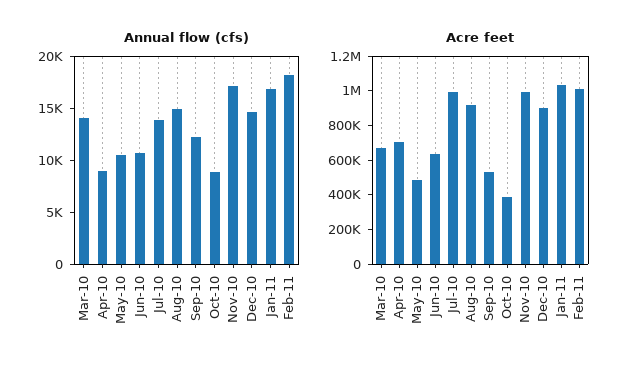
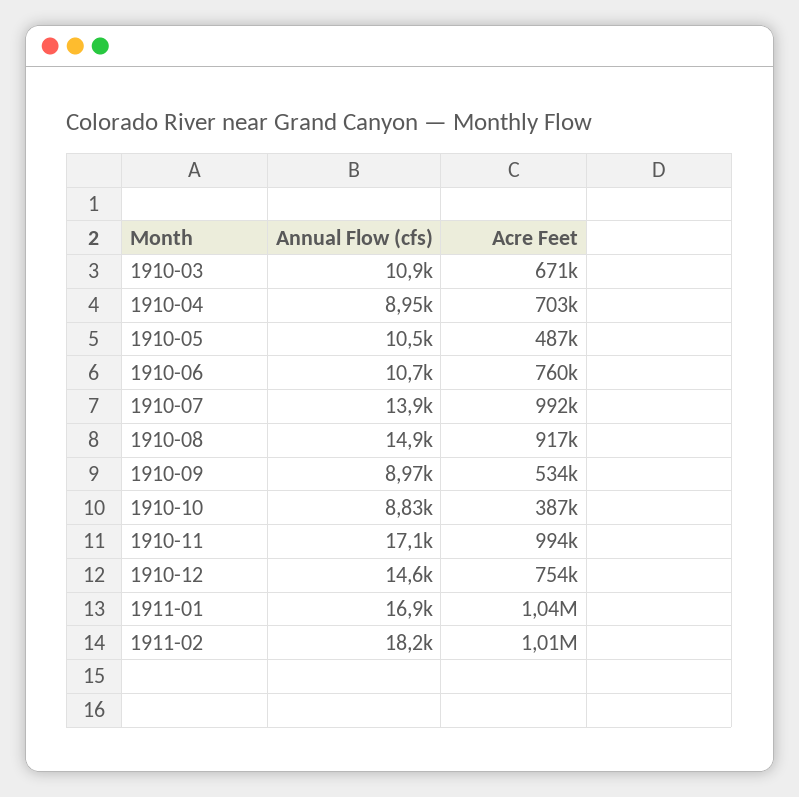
  {
    "Annual flow (cfs)": {
-     "Mar-10": 14000,
+     "Mar-10": 10900,
      "Apr-10": 8950,
      "May-10": 10500,
      "Jun-10": 10700,
      "Jul-10": 13900,
      "Aug-10": 14900,
-     "Sep-10": 12000,
+     "Sep-10": 8970,
      "Oct-10": 8830,
      "Nov-10": 17100,
      "Dec-10": 14600,
      "Jan-11": 16900,
      "Feb-11": 18200
    },
    "Acre feet": {
      "Mar-10": 671000,
      "Apr-10": 703000,
      "May-10": 487000,
-     "Jun-10": 650000,
+     "Jun-10": 760000,
      "Jul-10": 992000,
      "Aug-10": 917000,
      "Sep-10": 534000,
      "Oct-10": 387000,
      "Nov-10": 994000,
-     "Dec-10": 900000,
+     "Dec-10": 754000,
      "Jan-11": 1040000,
      "Feb-11": 1010000
    }
  }

